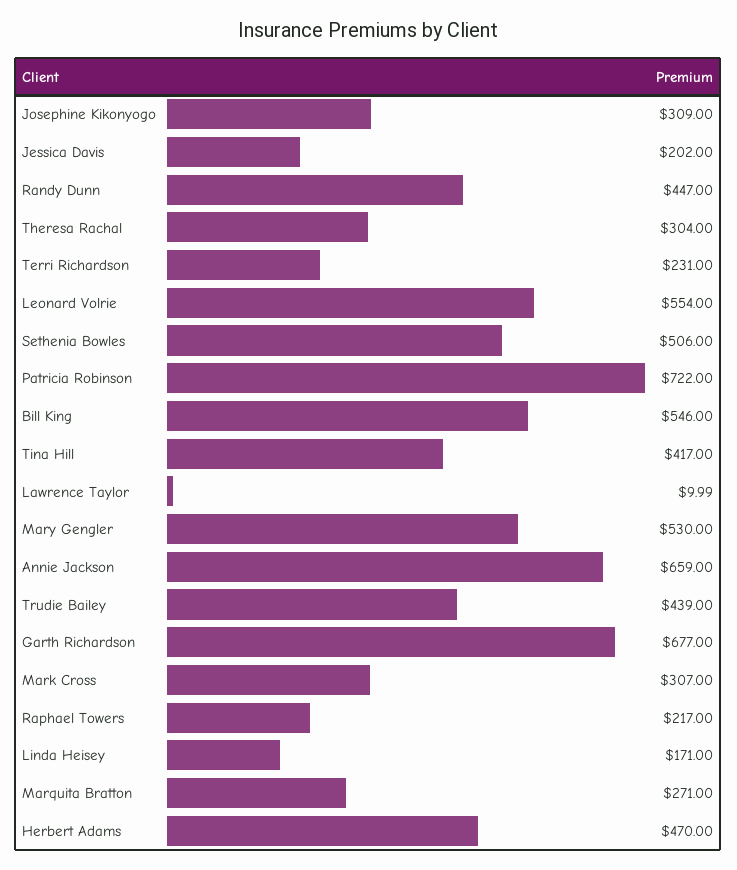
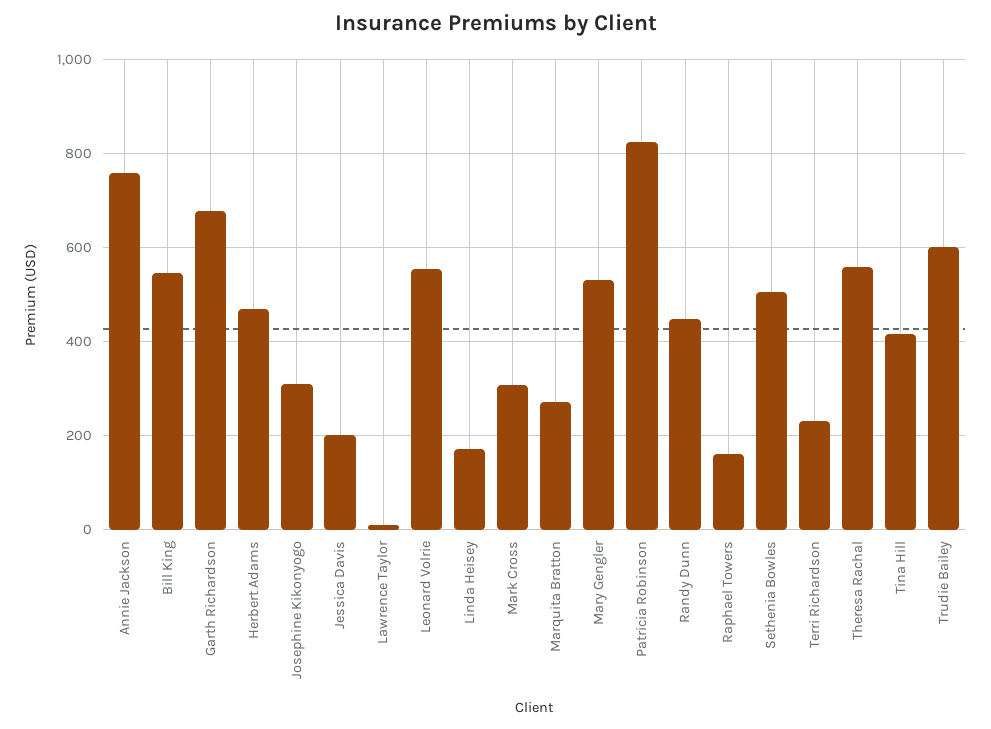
  {
    "Josephine Kikonyogo": 309,
    "Jessica Davis": 202,
    "Randy Dunn": 447,
-   "Theresa Rachal": 304,
+   "Theresa Rachal": 560,
    "Terri Richardson": 231,
    "Leonard Volrie": 554,
    "Sethenia Bowles": 506,
-   "Patricia Robinson": 722,
+   "Patricia Robinson": 820,
    "Bill King": 546,
    "Tina Hill": 417,
    "Lawrence Taylor": 9.99,
    "Mary Gengler": 530,
-   "Annie Jackson": 659,
+   "Annie Jackson": 760,
-   "Trudie Bailey": 439,
+   "Trudie Bailey": 600,
    "Garth Richardson": 677,
    "Mark Cross": 307,
-   "Raphael Towers": 217,
+   "Raphael Towers": 160,
    "Linda Heisey": 171,
    "Marquita Bratton": 271,
    "Herbert Adams": 470
  }

